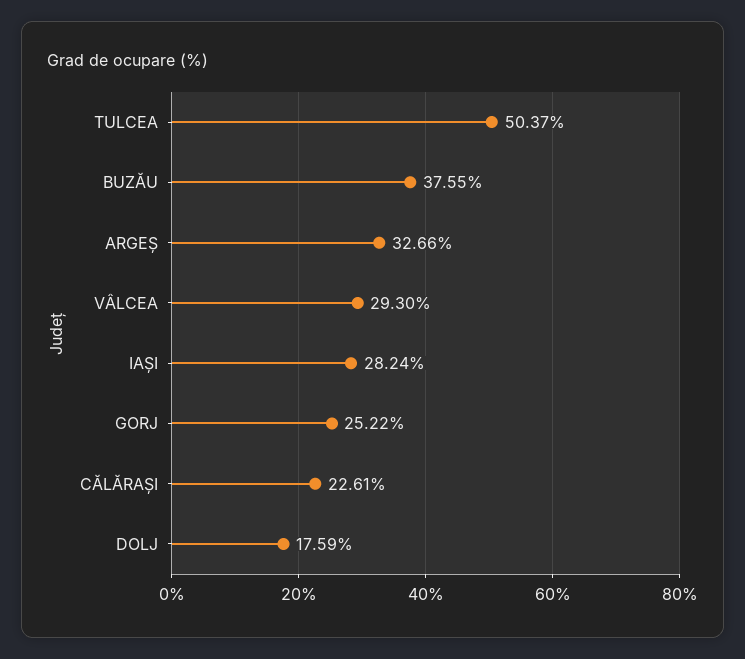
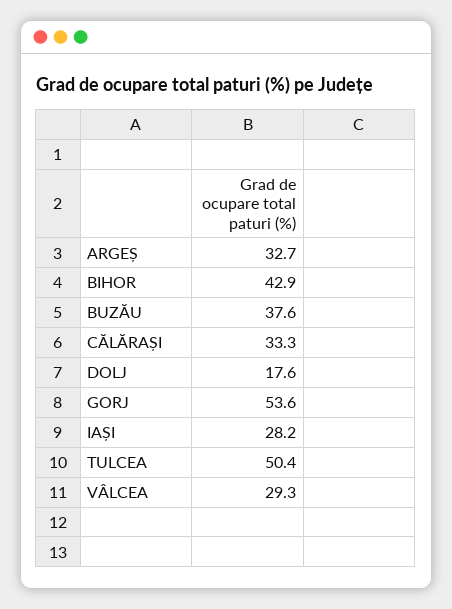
  {
    "TULCEA": 50.37,
    "BUZĂU": 37.55,
    "ARGEȘ": 32.66,
    "VÂLCEA": 29.3,
    "IAȘI": 28.24,
-   "GORJ": 25.22,
+   "GORJ": 53.6,
-   "CĂLĂRAȘI": 22.61,
+   "CĂLĂRAȘI": 33.3,
-   "DOLJ": 17.59
+   "DOLJ": 17.59,
+   "BIHOR": 42.9
  }

